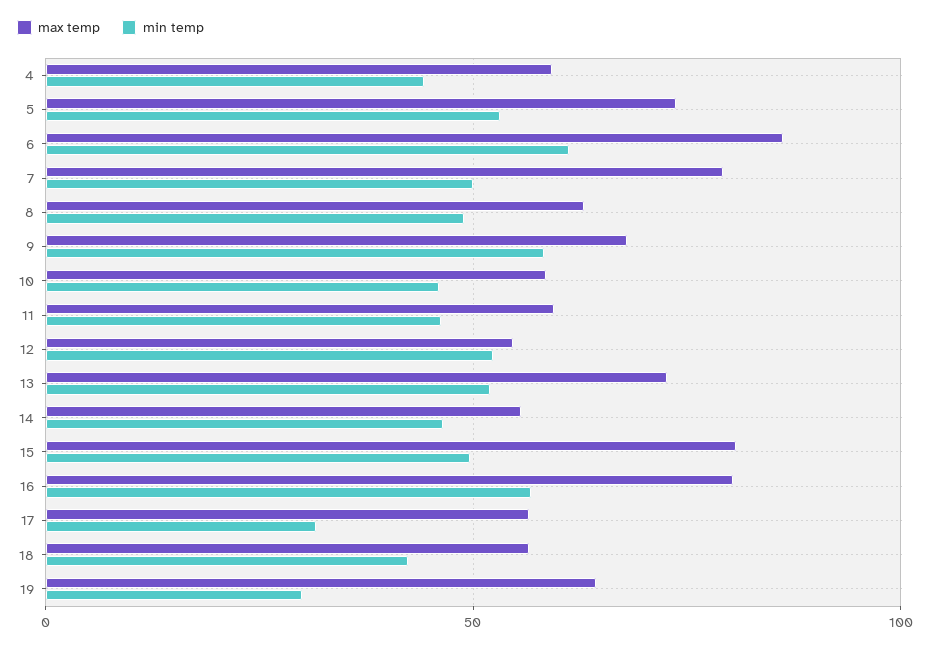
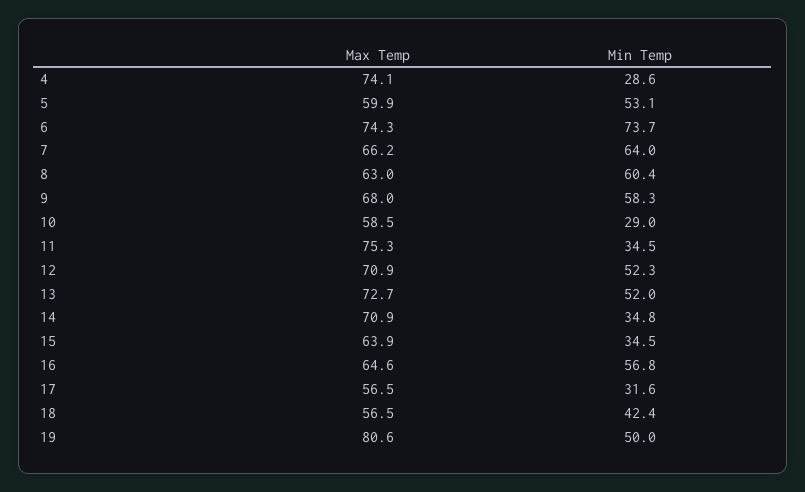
  {
    "max temp": {
-     "4": 60,
+     "4": 74.1,
-     "5": 75,
+     "5": 59.9,
-     "6": 85,
+     "6": 74.3,
-     "7": 80,
+     "7": 66.2,
      "8": 63,
      "9": 68,
      "10": 58.5,
-     "11": 60,
+     "11": 75.3,
-     "12": 55,
+     "12": 70.9,
      "13": 72.7,
-     "14": 55,
+     "14": 70.9,
-     "15": 80,
+     "15": 63.9,
-     "16": 80,
+     "16": 64.6,
      "17": 56.5,
      "18": 56.5,
-     "19": 65
+     "19": 80.6
    },
    "min temp": {
-     "4": 45,
+     "4": 28.6,
      "5": 53.1,
-     "6": 60,
+     "6": 73.7,
-     "7": 50,
+     "7": 64,
-     "8": 50,
+     "8": 60.4,
      "9": 58.3,
-     "10": 45,
+     "10": 29,
-     "11": 45,
+     "11": 34.5,
      "12": 52.3,
      "13": 52,
-     "14": 45,
+     "14": 34.8,
-     "15": 50,
+     "15": 34.5,
      "16": 56.8,
      "17": 31.6,
      "18": 42.4,
-     "19": 30
+     "19": 50
    }
  }

